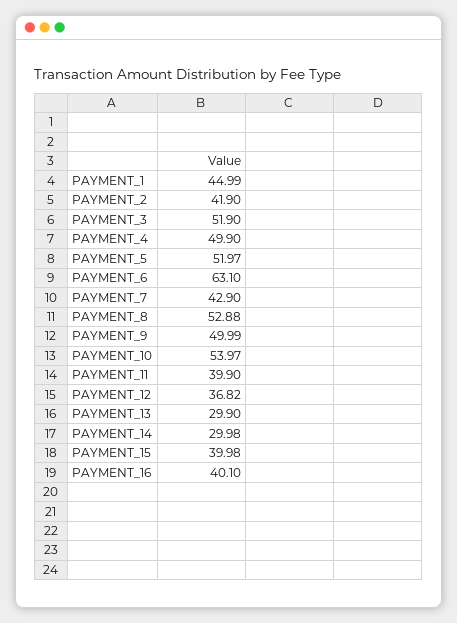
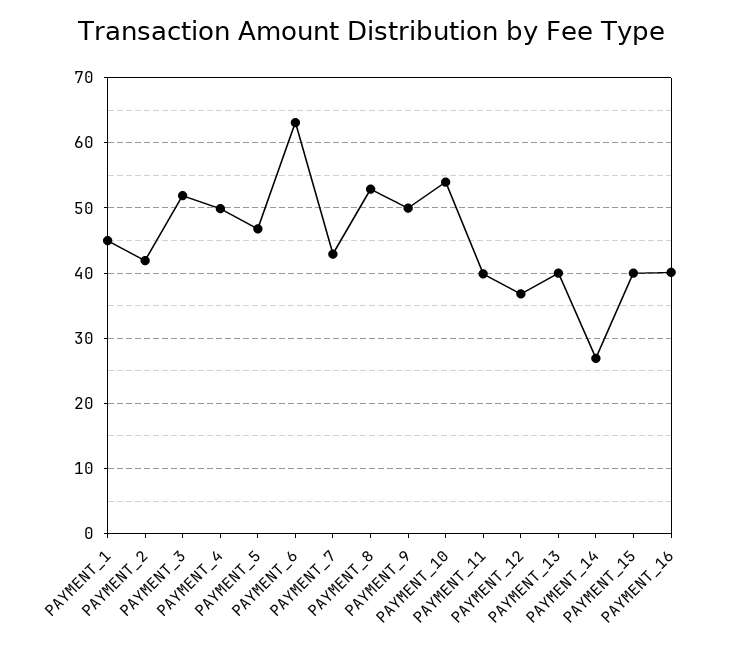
  {
    "PAYMENT_1": 44.99,
    "PAYMENT_2": 41.9,
    "PAYMENT_3": 51.9,
    "PAYMENT_4": 49.9,
-   "PAYMENT_5": 51.97,
+   "PAYMENT_5": 47,
    "PAYMENT_6": 63.1,
    "PAYMENT_7": 42.9,
    "PAYMENT_8": 52.88,
    "PAYMENT_9": 49.99,
    "PAYMENT_10": 53.97,
    "PAYMENT_11": 39.9,
    "PAYMENT_12": 36.82,
-   "PAYMENT_13": 29.9,
+   "PAYMENT_13": 40,
-   "PAYMENT_14": 29.98,
+   "PAYMENT_14": 27,
    "PAYMENT_15": 39.98,
    "PAYMENT_16": 40.1
  }

